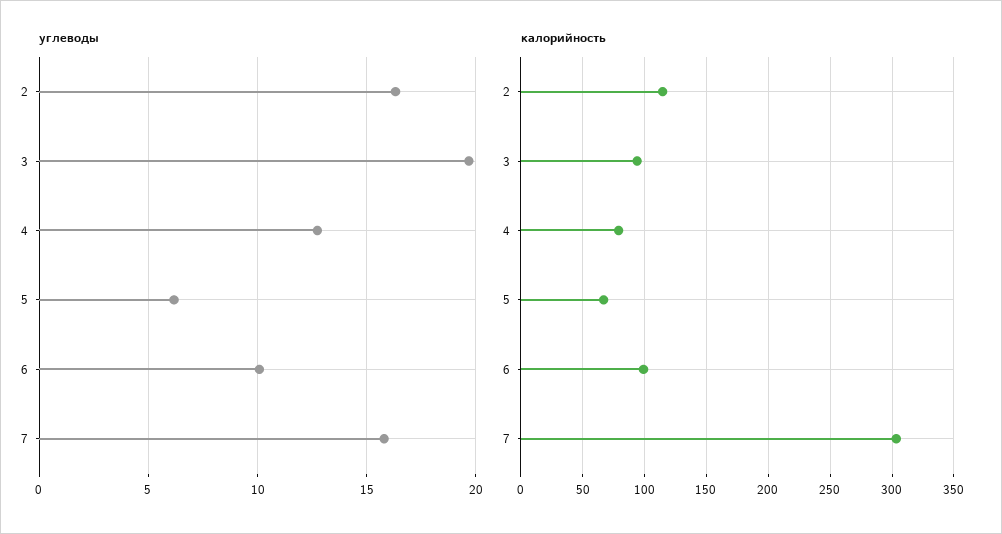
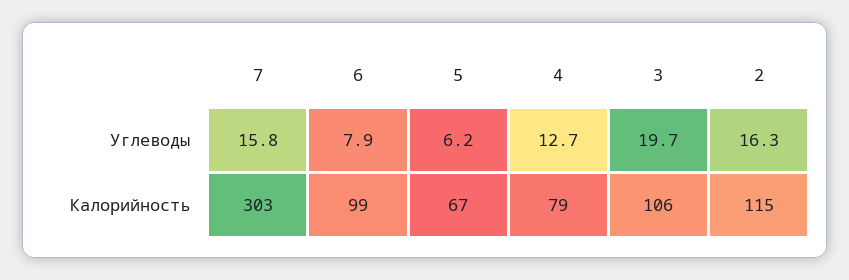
  {
    "углеводы": {
      "2": 16.3,
      "3": 19.7,
      "4": 12.7,
      "5": 6.2,
-     "6": 10,
+     "6": 7.9,
      "7": 15.8
    },
    "калорийность": {
      "2": 115,
-     "3": 95,
+     "3": 106,
      "4": 79,
      "5": 67,
      "6": 99,
      "7": 303
    }
  }

